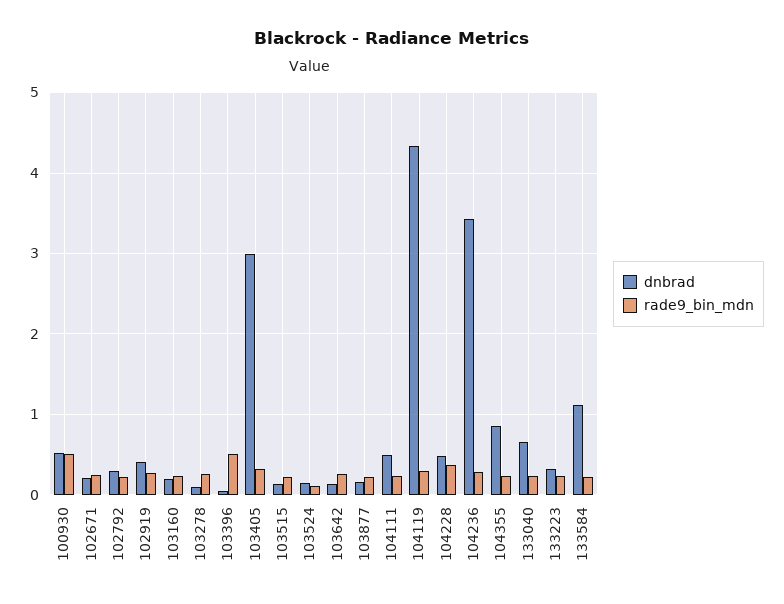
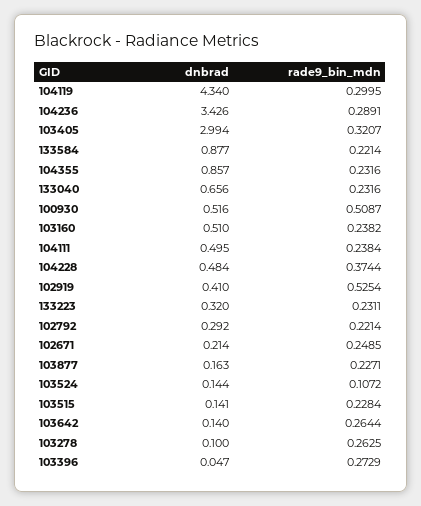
  {
    "dnbrad": {
      "100930": 0.516,
      "102671": 0.214,
      "102792": 0.292,
      "102919": 0.41,
-     "103160": 0.2,
+     "103160": 0.51,
      "103278": 0.1,
      "103396": 0.047,
      "103405": 2.994,
      "103515": 0.141,
      "103524": 0.144,
      "103642": 0.14,
      "103877": 0.163,
      "104111": 0.495,
      "104119": 4.34,
      "104228": 0.484,
      "104236": 3.426,
      "104355": 0.857,
      "133040": 0.656,
      "133223": 0.32,
-     "133584": 1.1
+     "133584": 0.877
    },
    "rade9_bin_mdn": {
      "100930": 0.5087,
      "102671": 0.2485,
      "102792": 0.2214,
-     "102919": 0.3,
+     "102919": 0.5254,
      "103160": 0.2382,
      "103278": 0.2625,
-     "103396": 0.5,
+     "103396": 0.2729,
      "103405": 0.3207,
      "103515": 0.2284,
      "103524": 0.1072,
      "103642": 0.2644,
      "103877": 0.2271,
      "104111": 0.2384,
      "104119": 0.2995,
      "104228": 0.3744,
      "104236": 0.2891,
      "104355": 0.2316,
      "133040": 0.2316,
      "133223": 0.2311,
      "133584": 0.2214
    }
  }

